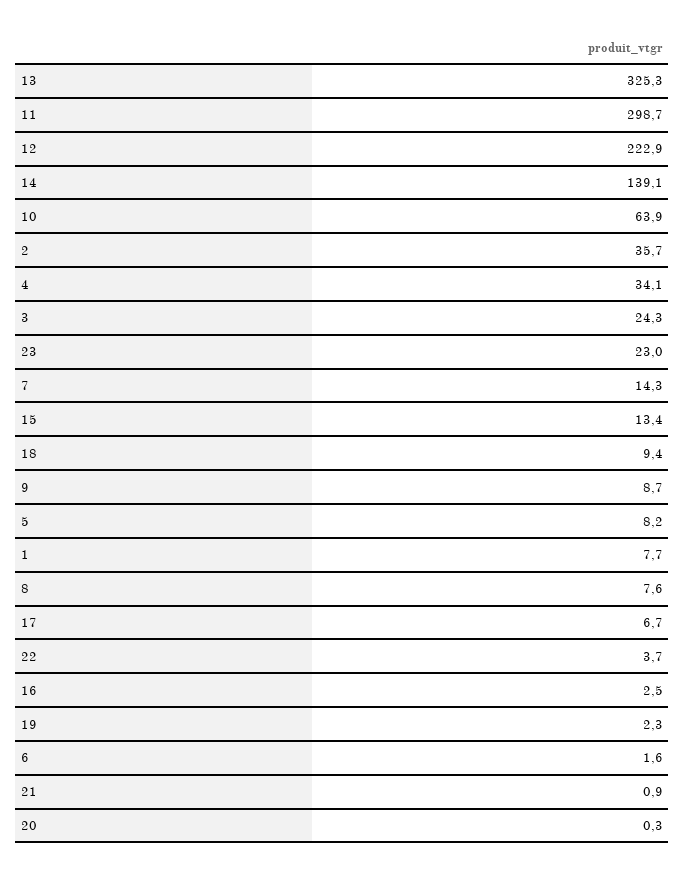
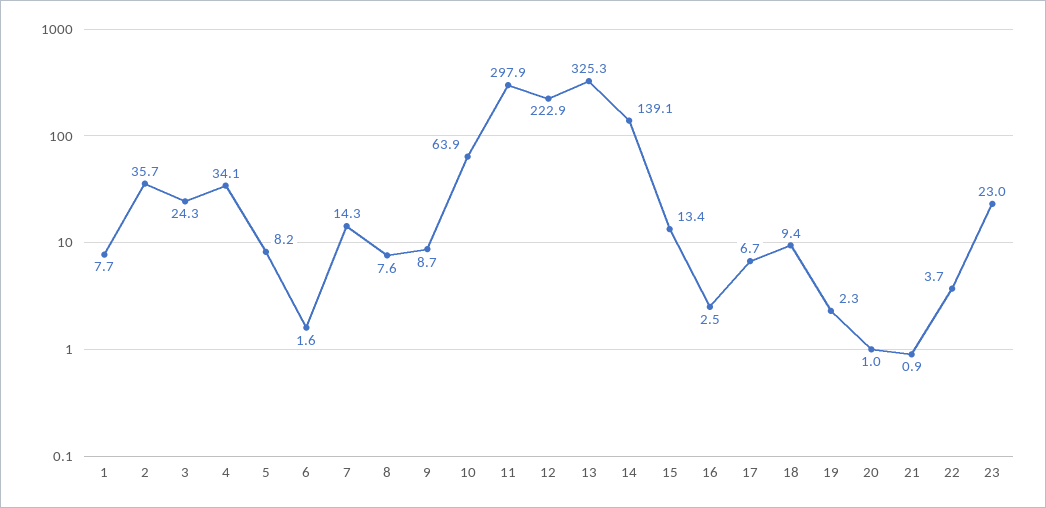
  {
    "13": 325.3,
-   "11": 298.7,
+   "11": 297.9,
    "12": 222.9,
    "14": 139.1,
    "10": 63.9,
    "2": 35.7,
    "4": 34.1,
    "3": 24.3,
    "23": 23,
    "7": 14.3,
    "15": 13.4,
    "18": 9.4,
    "9": 8.7,
    "5": 8.2,
    "1": 7.7,
    "8": 7.6,
    "17": 6.7,
    "22": 3.7,
    "16": 2.5,
    "19": 2.3,
    "6": 1.6,
    "21": 0.9,
-   "20": 0.3
+   "20": 1
  }

